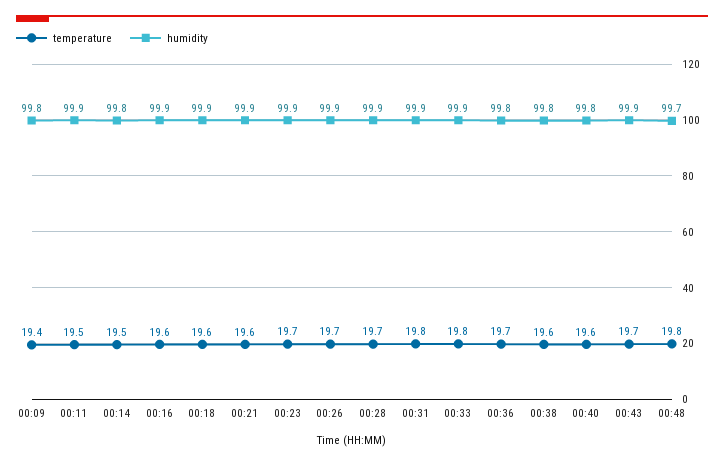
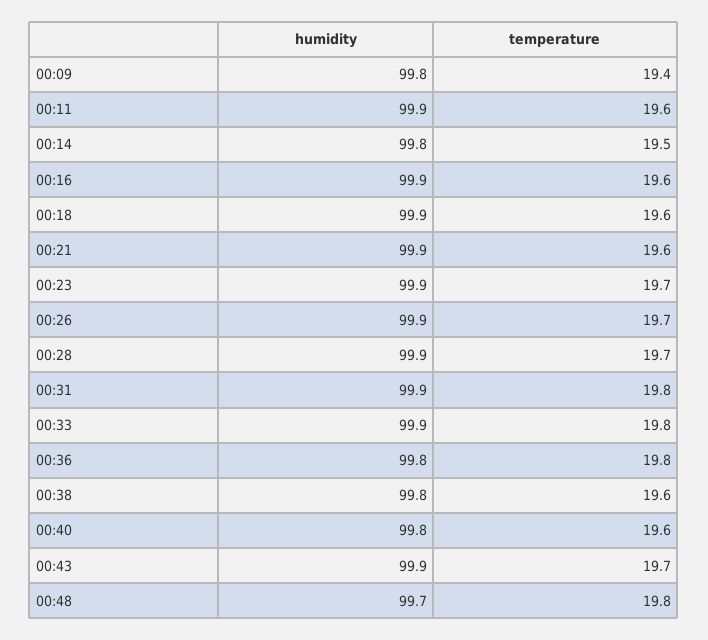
  {
    "temperature": {
      "00:09": 19.4,
-     "00:11": 19.5,
+     "00:11": 19.6,
      "00:14": 19.5,
      "00:16": 19.6,
      "00:18": 19.6,
      "00:21": 19.6,
      "00:23": 19.7,
      "00:26": 19.7,
      "00:28": 19.7,
      "00:31": 19.8,
      "00:33": 19.8,
-     "00:36": 19.7,
+     "00:36": 19.8,
      "00:38": 19.6,
      "00:40": 19.6,
      "00:43": 19.7,
      "00:48": 19.8
    },
    "humidity": {
      "00:09": 99.8,
      "00:11": 99.9,
      "00:14": 99.8,
      "00:16": 99.9,
      "00:18": 99.9,
      "00:21": 99.9,
      "00:23": 99.9,
      "00:26": 99.9,
      "00:28": 99.9,
      "00:31": 99.9,
      "00:33": 99.9,
      "00:36": 99.8,
      "00:38": 99.8,
      "00:40": 99.8,
      "00:43": 99.9,
      "00:48": 99.7
    }
  }

